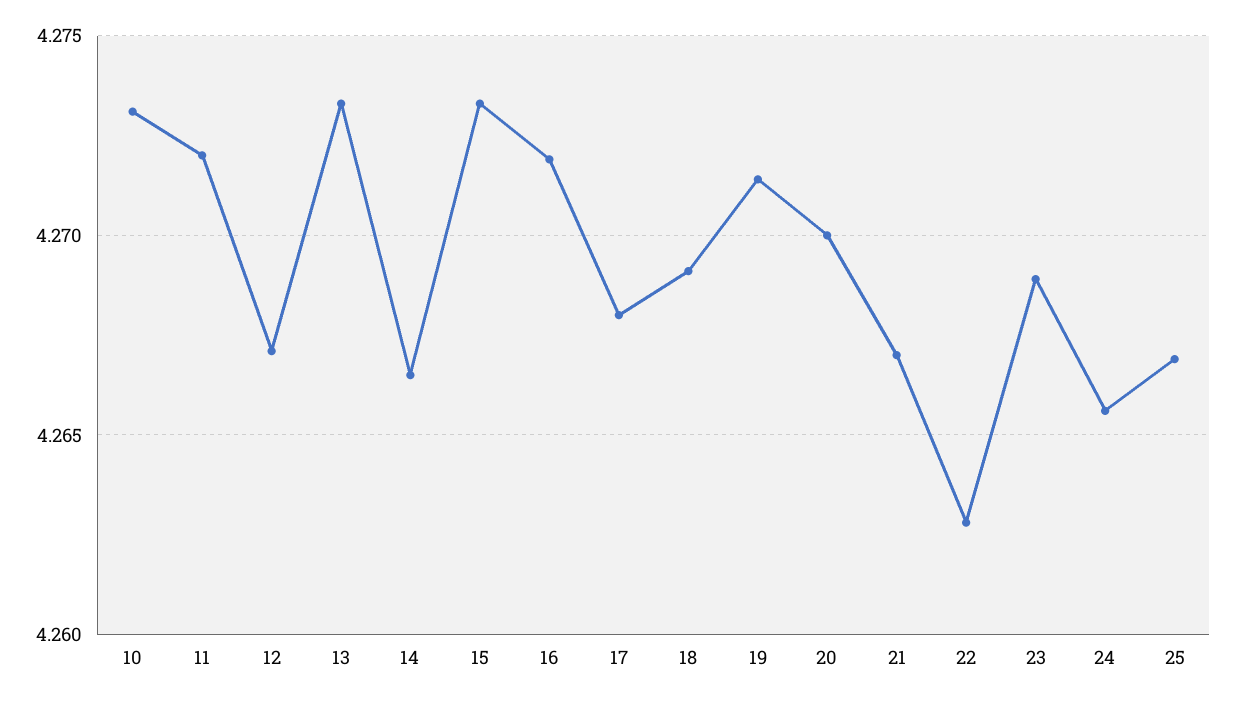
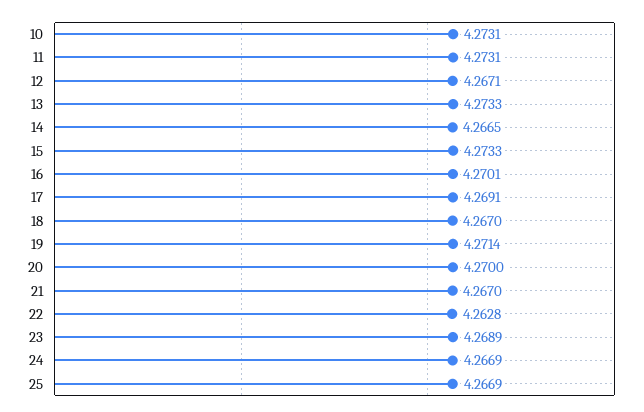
  {
    "10": 4.2731,
-   "11": 4.272,
+   "11": 4.2731,
    "12": 4.2671,
    "13": 4.2733,
    "14": 4.2665,
    "15": 4.2733,
-   "16": 4.272,
+   "16": 4.2701,
-   "17": 4.268,
+   "17": 4.2691,
-   "18": 4.269,
+   "18": 4.267,
    "19": 4.2714,
    "20": 4.27,
    "21": 4.267,
    "22": 4.2628,
    "23": 4.2689,
-   "24": 4.2655,
+   "24": 4.2669,
    "25": 4.2669
  }

